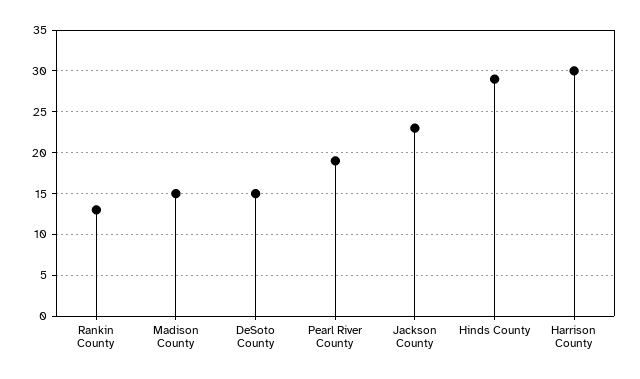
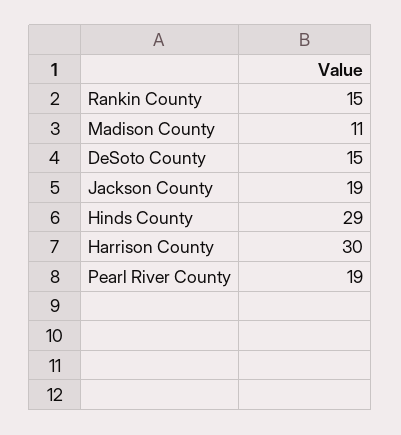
  {
-   "Rankin County": 13,
+   "Rankin County": 15,
-   "Madison County": 15,
+   "Madison County": 11,
    "DeSoto County": 15,
    "Pearl River County": 19,
-   "Jackson County": 23,
+   "Jackson County": 19,
    "Hinds County": 29,
    "Harrison County": 30
  }

